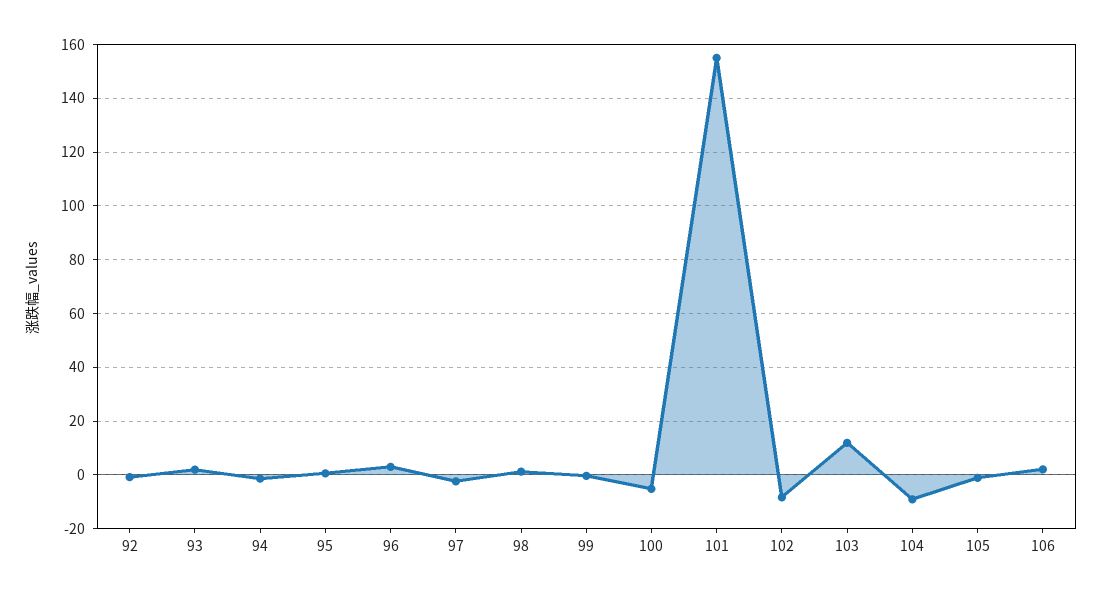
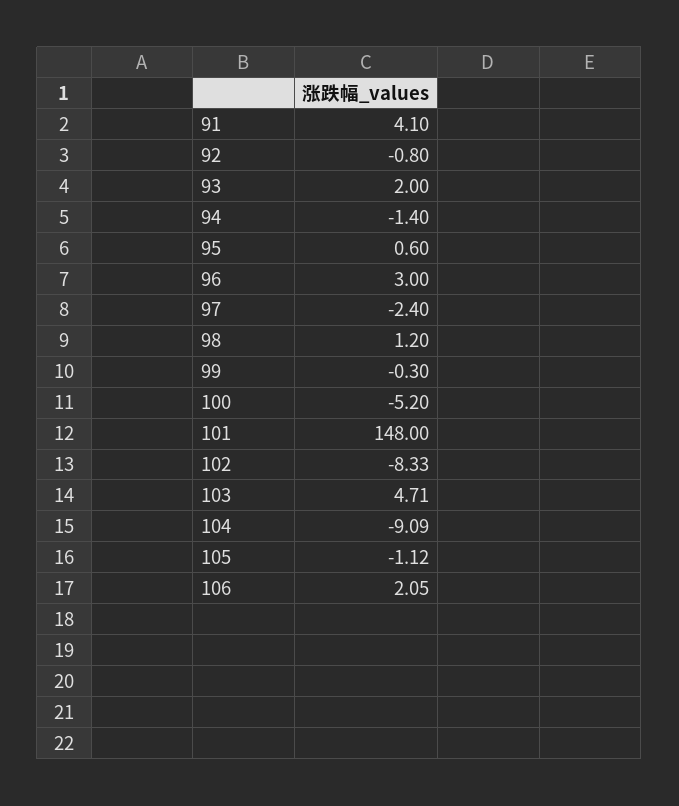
  {
    "92": -0.8,
    "93": 2,
    "94": -1.4,
    "95": 0.6,
    "96": 3,
    "97": -2.4,
    "98": 1.2,
    "99": -0.3,
    "100": -5.2,
-   "101": 155,
+   "101": 148,
    "102": -8.33,
-   "103": 12.5,
+   "103": 4.71,
    "104": -9.09,
    "105": -1.12,
-   "106": 2.05
+   "106": 2.05,
+   "91": 4.1
  }

